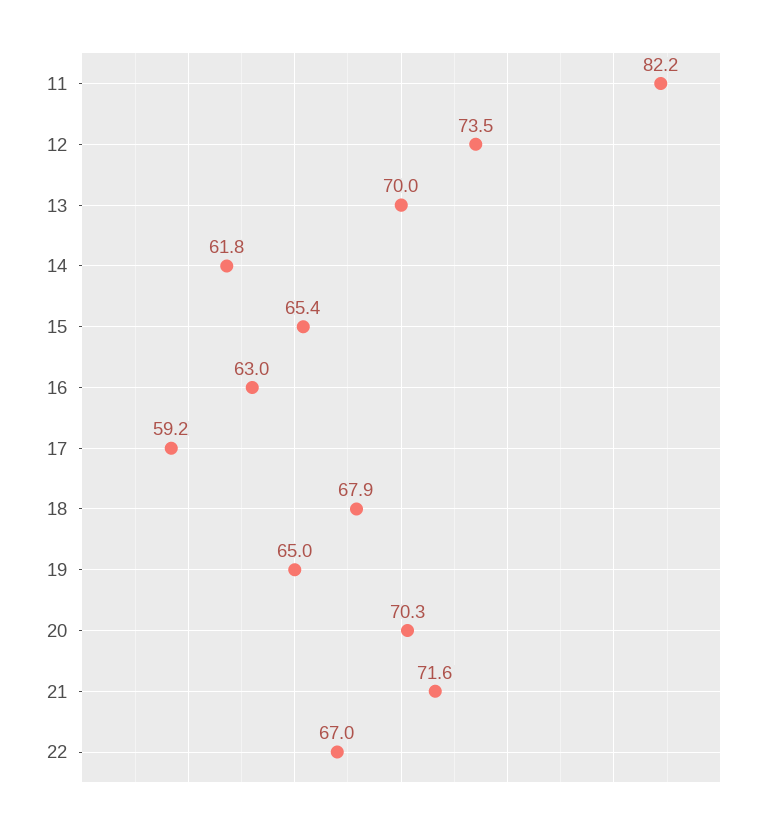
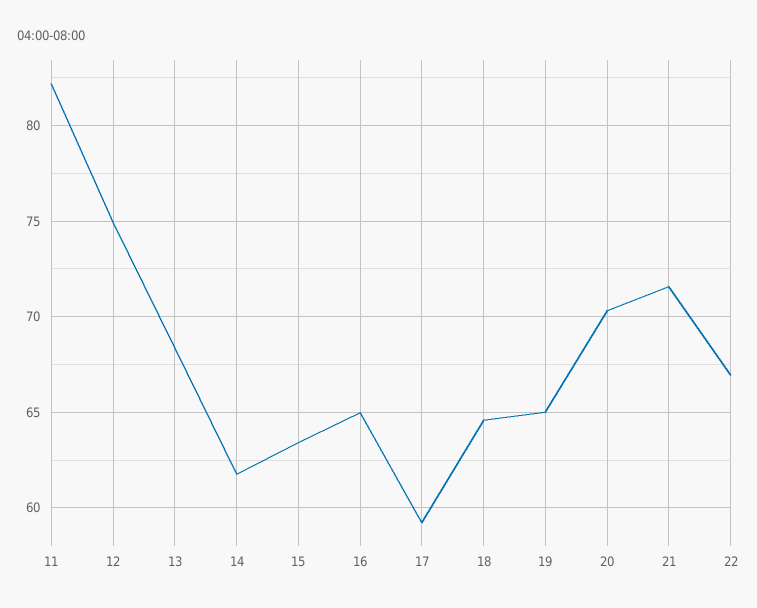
  {
    "11": 82.2,
-   "12": 73.5,
+   "12": 75,
-   "13": 70,
+   "13": 68.5,
    "14": 61.8,
-   "15": 65.4,
+   "15": 63.5,
-   "16": 63,
+   "16": 65,
    "17": 59.2,
-   "18": 67.9,
+   "18": 64.5,
    "19": 65,
    "20": 70.3,
    "21": 71.6,
    "22": 67
  }

